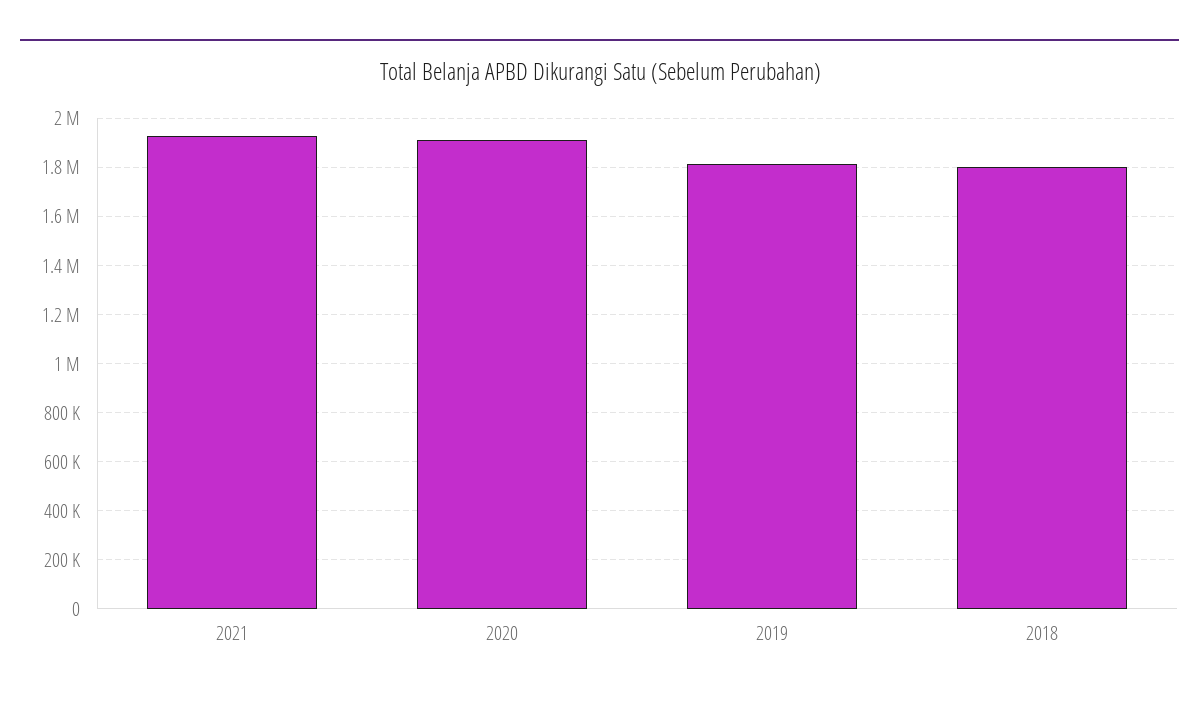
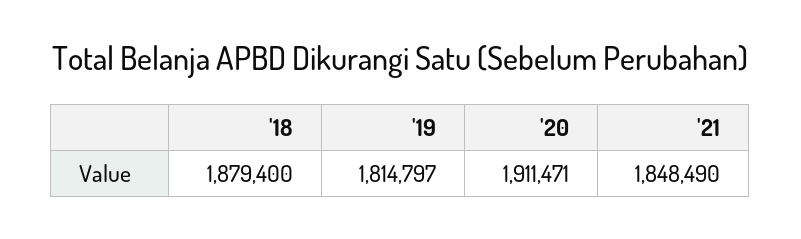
  {
-   "2021": 1925000,
+   "2021": 1848490,
    "2020": 1911471,
    "2019": 1814797,
-   "2018": 1800000
+   "2018": 1879400
  }

